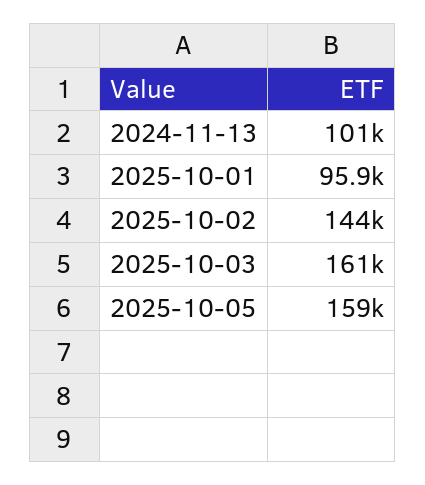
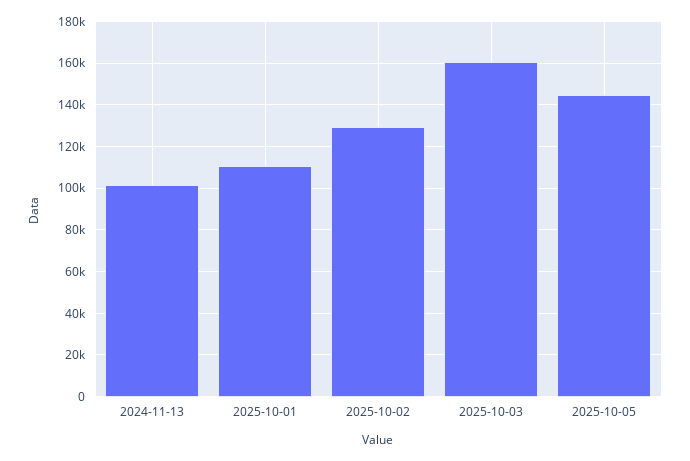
  {
    "2024-11-13": 101000,
-   "2025-10-01": 95900,
+   "2025-10-01": 110000,
-   "2025-10-02": 144000,
+   "2025-10-02": 130000,
    "2025-10-03": 161000,
-   "2025-10-05": 159000
+   "2025-10-05": 145000
  }

